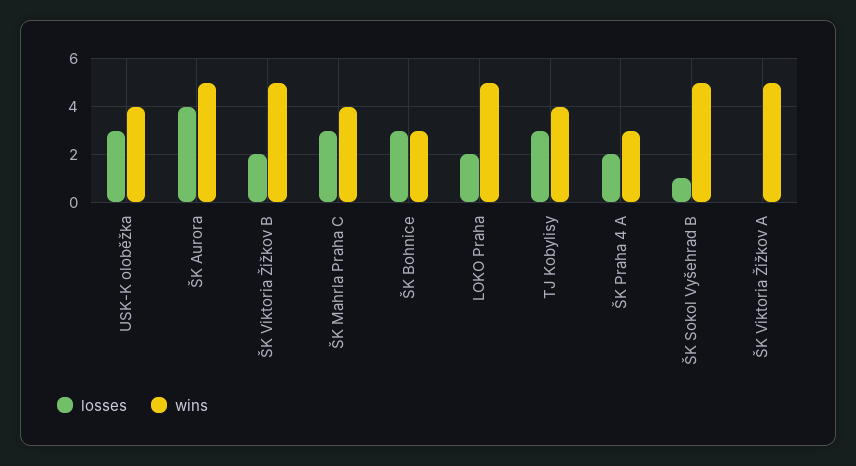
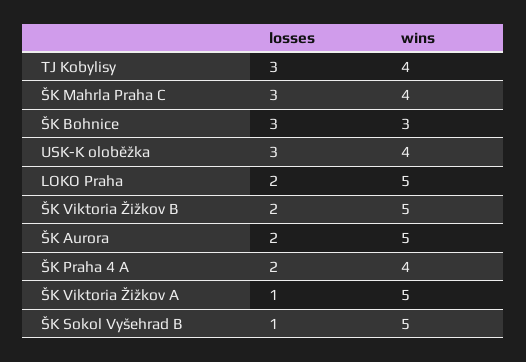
  {
    "losses": {
      "USK-K oloběžka": 3,
-     "ŠK Aurora": 4,
+     "ŠK Aurora": 2,
      "ŠK Viktoria Žižkov B": 2,
      "ŠK Mahrla Praha C": 3,
      "ŠK Bohnice": 3,
      "LOKO Praha": 2,
      "TJ Kobylisy": 3,
      "ŠK Praha 4 A": 2,
      "ŠK Sokol Vyšehrad B": 1,
-     "ŠK Viktoria Žižkov A": 0
+     "ŠK Viktoria Žižkov A": 1
    },
    "wins": {
      "USK-K oloběžka": 4,
      "ŠK Aurora": 5,
      "ŠK Viktoria Žižkov B": 5,
      "ŠK Mahrla Praha C": 4,
      "ŠK Bohnice": 3,
      "LOKO Praha": 5,
      "TJ Kobylisy": 4,
-     "ŠK Praha 4 A": 3,
+     "ŠK Praha 4 A": 4,
      "ŠK Sokol Vyšehrad B": 5,
      "ŠK Viktoria Žižkov A": 5
    }
  }

